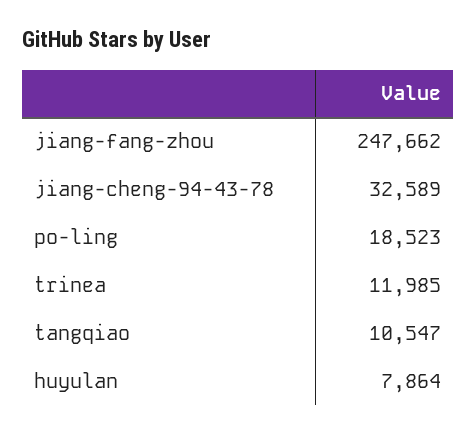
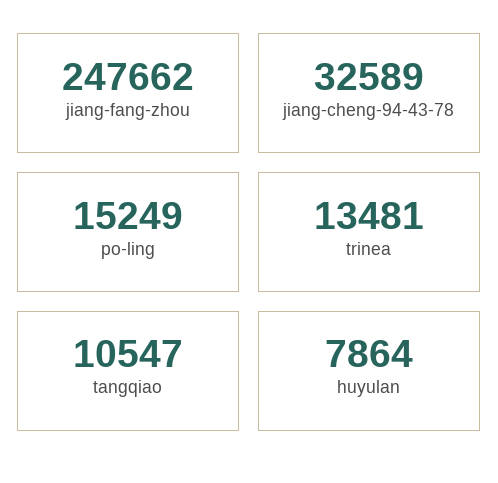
  {
    "jiang-fang-zhou": 247662,
    "jiang-cheng-94-43-78": 32589,
-   "po-ling": 18523,
+   "po-ling": 15249,
-   "trinea": 11985,
+   "trinea": 13481,
    "tangqiao": 10547,
    "huyulan": 7864
  }

